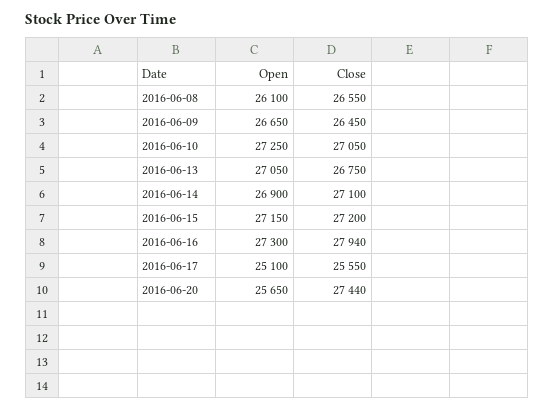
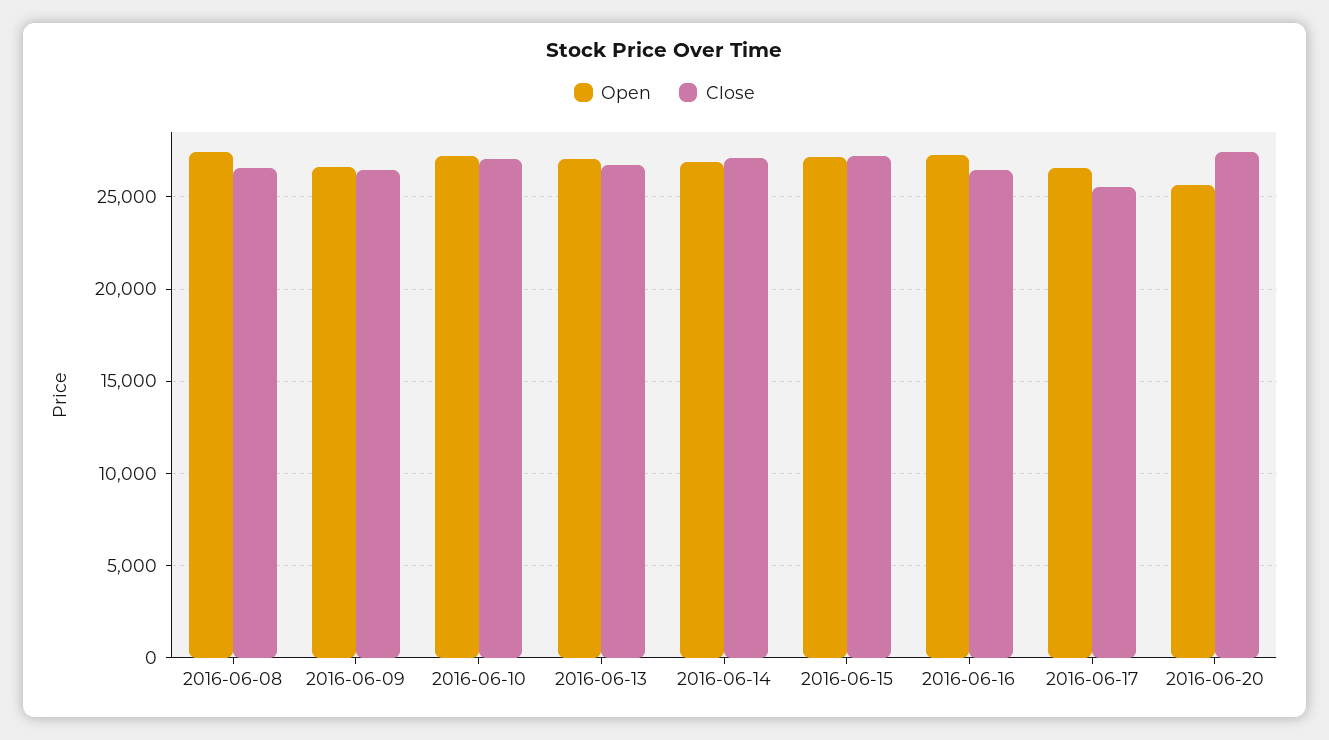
  {
    "Open": {
-     "2016-06-08": 26100,
+     "2016-06-08": 27500,
      "2016-06-09": 26650,
      "2016-06-10": 27250,
      "2016-06-13": 27050,
      "2016-06-14": 26900,
      "2016-06-15": 27150,
      "2016-06-16": 27300,
-     "2016-06-17": 25100,
+     "2016-06-17": 26500,
      "2016-06-20": 25650
    },
    "Close": {
      "2016-06-08": 26550,
      "2016-06-09": 26450,
      "2016-06-10": 27050,
      "2016-06-13": 26750,
      "2016-06-14": 27100,
      "2016-06-15": 27200,
-     "2016-06-16": 27940,
+     "2016-06-16": 26500,
      "2016-06-17": 25550,
      "2016-06-20": 27440
    }
  }

